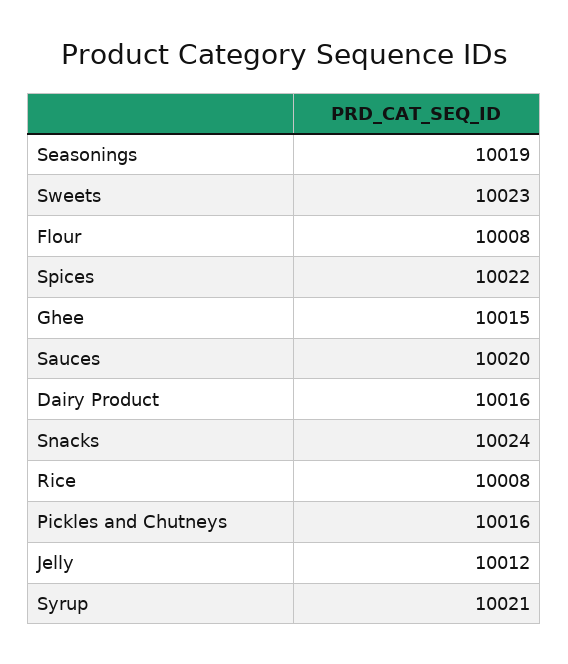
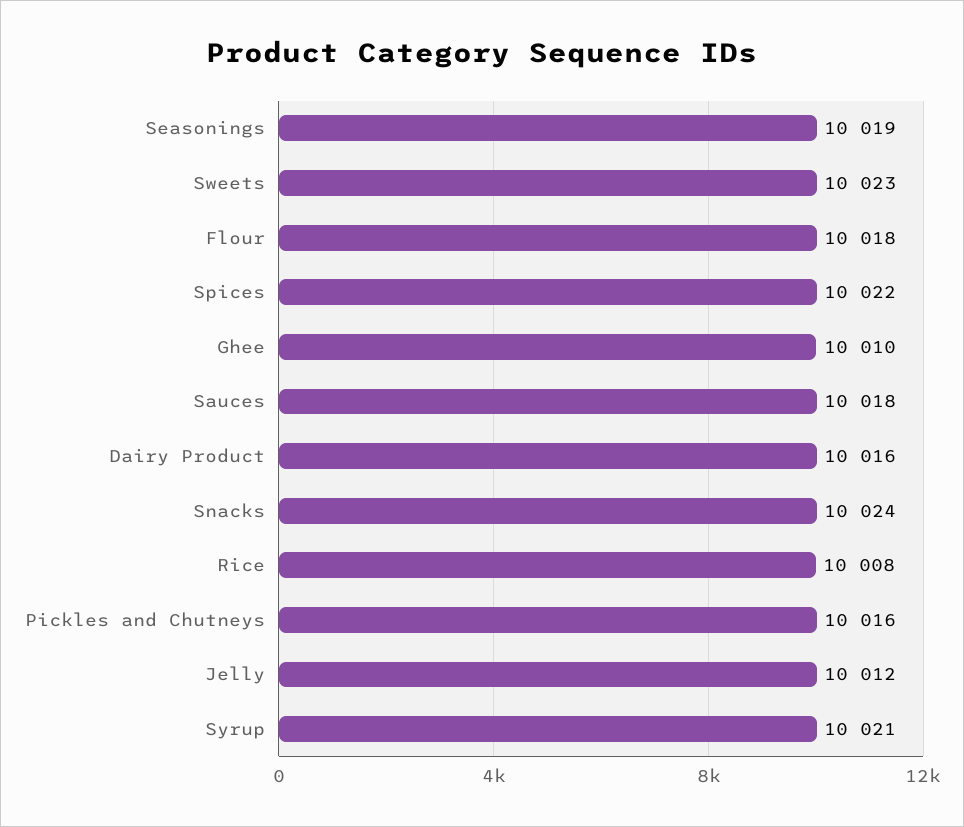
  {
    "Seasonings": 10019,
    "Sweets": 10023,
-   "Flour": 10008,
+   "Flour": 10018,
    "Spices": 10022,
-   "Ghee": 10015,
+   "Ghee": 10010,
-   "Sauces": 10020,
+   "Sauces": 10018,
    "Dairy Product": 10016,
    "Snacks": 10024,
    "Rice": 10008,
    "Pickles and Chutneys": 10016,
    "Jelly": 10012,
    "Syrup": 10021
  }

